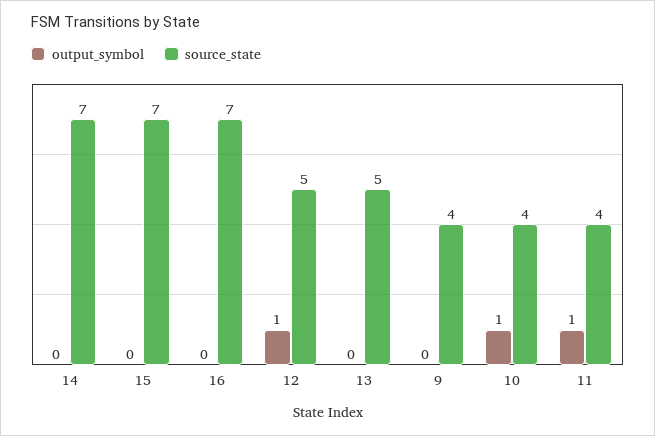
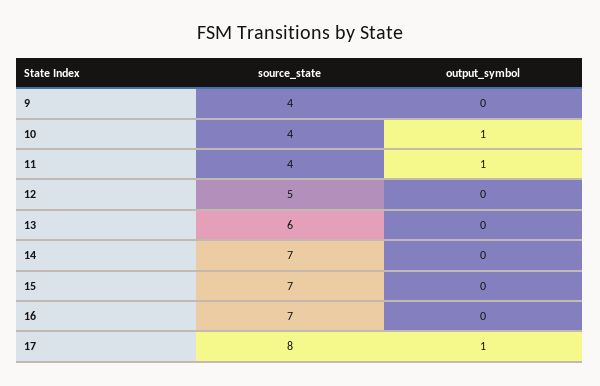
  {
    "output_symbol": {
      "14": 0,
      "15": 0,
      "16": 0,
-     "12": 1,
+     "12": 0,
      "13": 0,
      "9": 0,
      "10": 1,
-     "11": 1
+     "11": 1,
+     "17": 1
    },
    "source_state": {
      "14": 7,
      "15": 7,
      "16": 7,
      "12": 5,
-     "13": 5,
+     "13": 6,
      "9": 4,
      "10": 4,
-     "11": 4
+     "11": 4,
+     "17": 8
    }
  }

